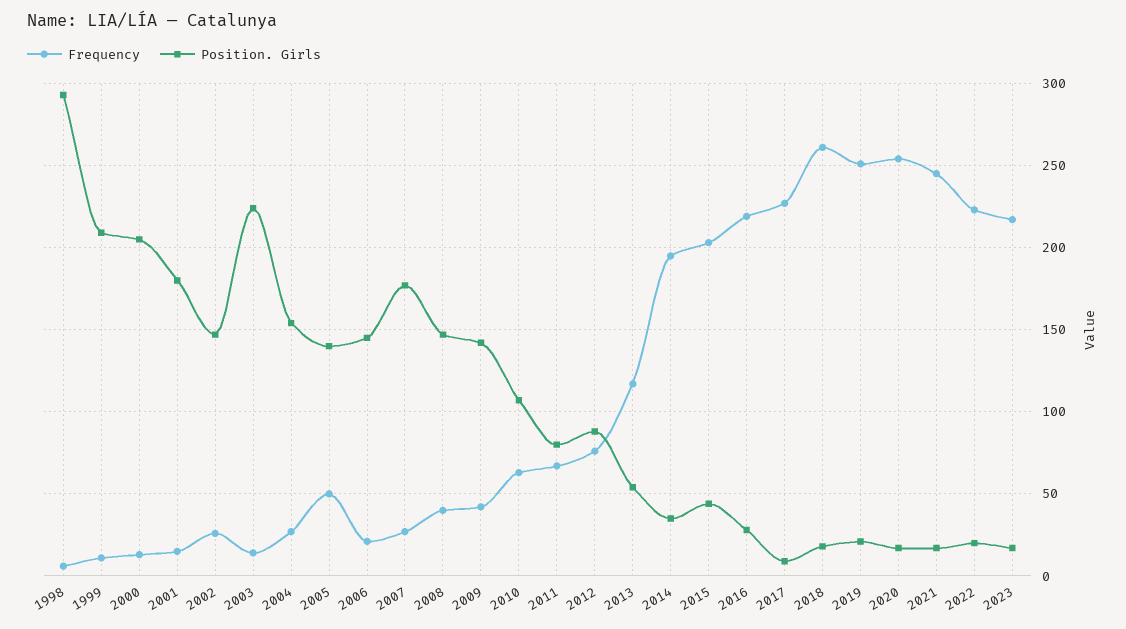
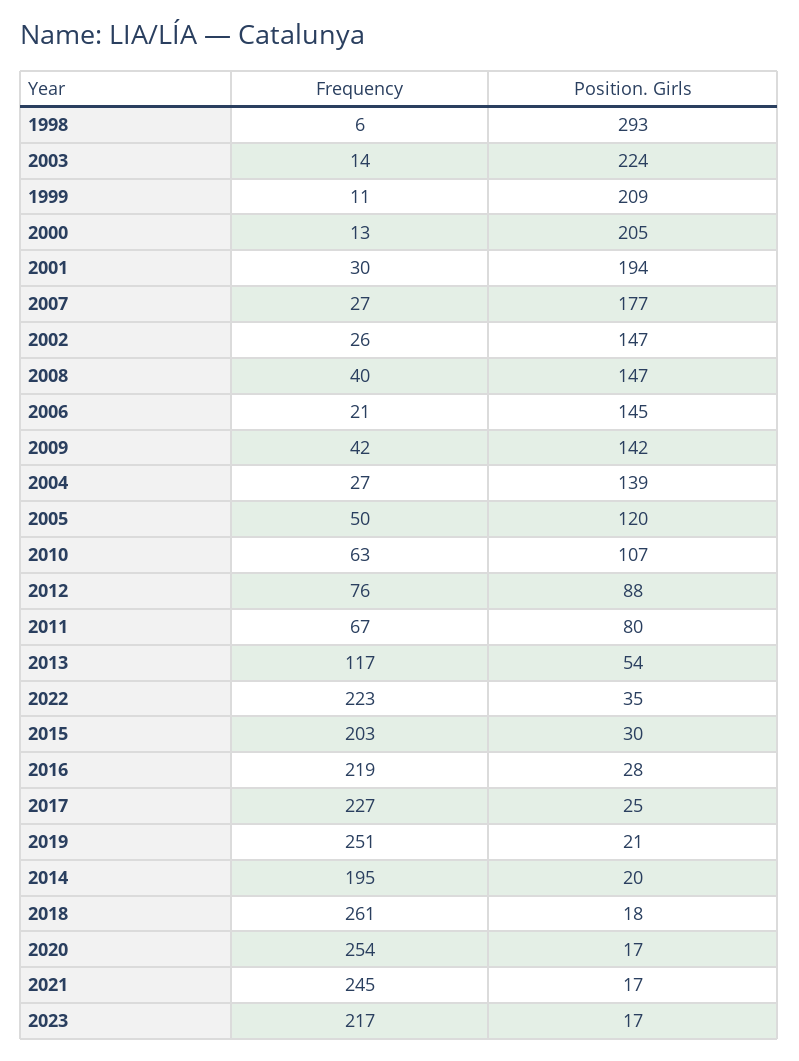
  {
    "Frequency": {
      "1998": 6,
      "1999": 11,
      "2000": 13,
-     "2001": 15,
+     "2001": 30,
      "2002": 26,
      "2003": 14,
      "2004": 27,
      "2005": 50,
      "2006": 21,
      "2007": 27,
      "2008": 40,
      "2009": 42,
      "2010": 63,
      "2011": 67,
      "2012": 76,
      "2013": 117,
      "2014": 195,
      "2015": 203,
      "2016": 219,
      "2017": 227,
      "2018": 261,
      "2019": 251,
      "2020": 254,
      "2021": 245,
      "2022": 223,
      "2023": 217
    },
    "Position. Girls": {
      "1998": 293,
      "1999": 209,
      "2000": 205,
-     "2001": 180,
+     "2001": 194,
      "2002": 147,
      "2003": 224,
-     "2004": 155,
+     "2004": 139,
-     "2005": 140,
+     "2005": 120,
      "2006": 145,
      "2007": 177,
      "2008": 147,
      "2009": 142,
      "2010": 107,
      "2011": 80,
      "2012": 88,
      "2013": 54,
-     "2014": 35,
+     "2014": 20,
-     "2015": 45,
+     "2015": 30,
      "2016": 28,
-     "2017": 10,
+     "2017": 25,
      "2018": 18,
      "2019": 21,
      "2020": 17,
      "2021": 17,
-     "2022": 20,
+     "2022": 35,
      "2023": 17
    }
  }

